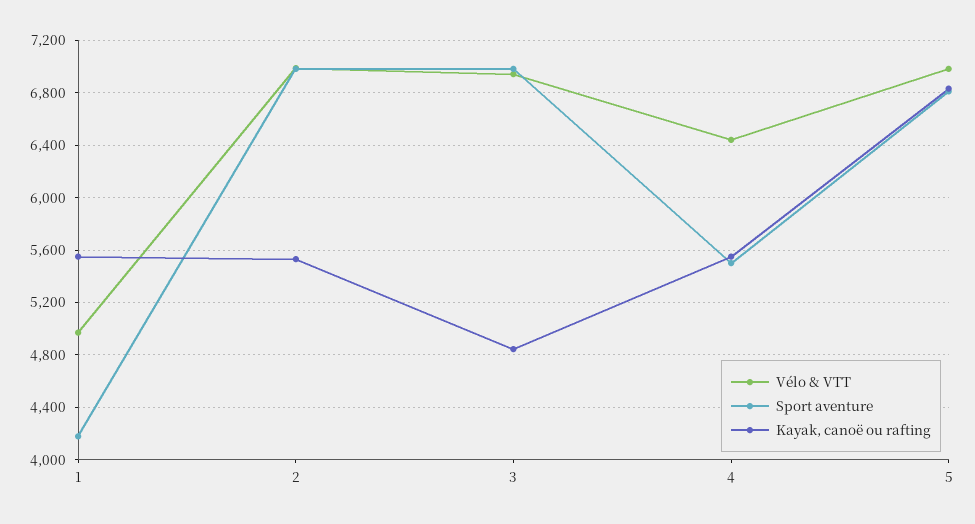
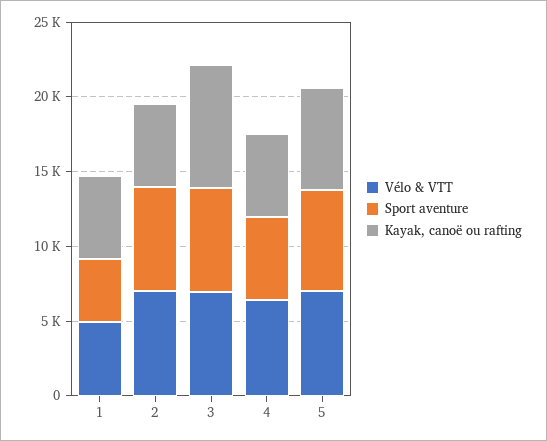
  {
    "Vélo & VTT": {
      "1": 4950,
      "2": 7000,
      "3": 6950,
      "4": 6450,
      "5": 7000
    },
    "Sport aventure": {
      "1": 4200,
      "2": 7000,
      "3": 7000,
      "4": 5500,
      "5": 6800
    },
    "Kayak, canoë ou rafting": {
      "1": 5550,
      "2": 5550,
-     "3": 4850,
+     "3": 8000,
      "4": 5550,
      "5": 6850
    }
  }

